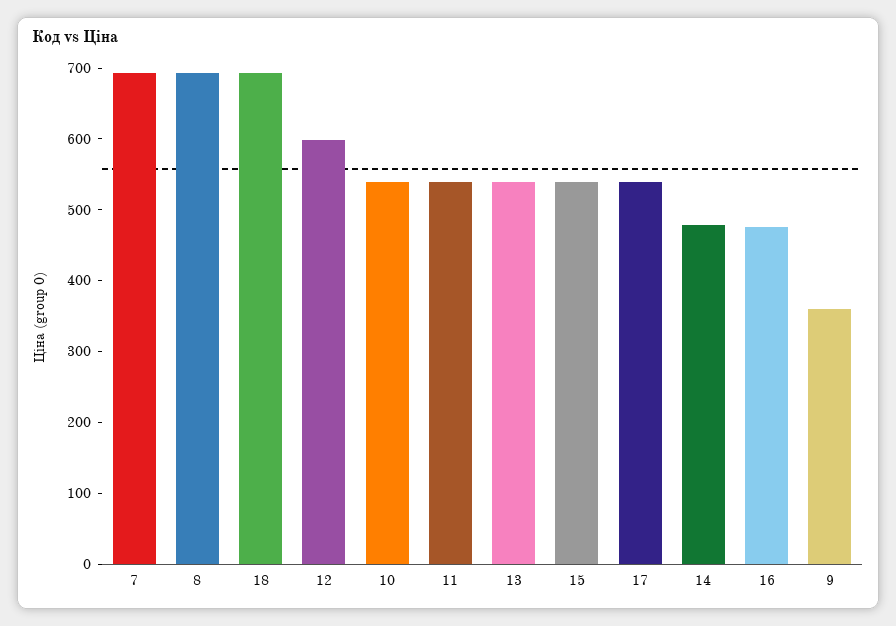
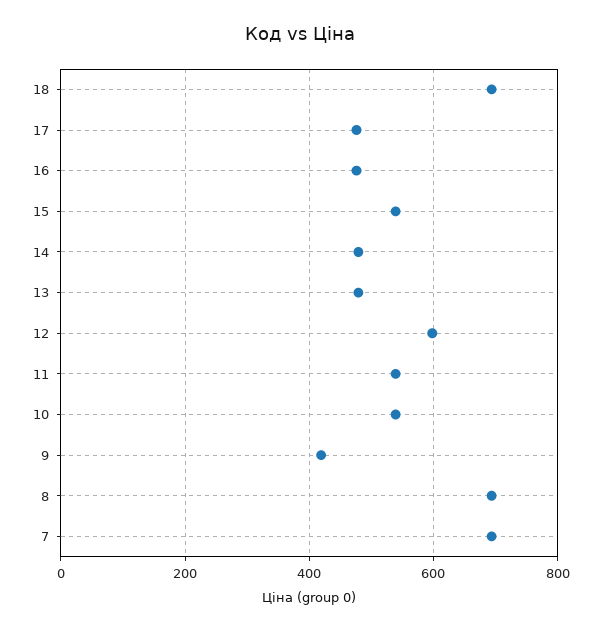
  {
    "7": 700,
    "8": 700,
    "18": 700,
    "12": 600,
    "10": 540,
    "11": 540,
-   "13": 540,
+   "13": 480,
    "15": 540,
-   "17": 540,
+   "17": 480,
    "14": 480,
    "16": 480,
-   "9": 360
+   "9": 420
  }

